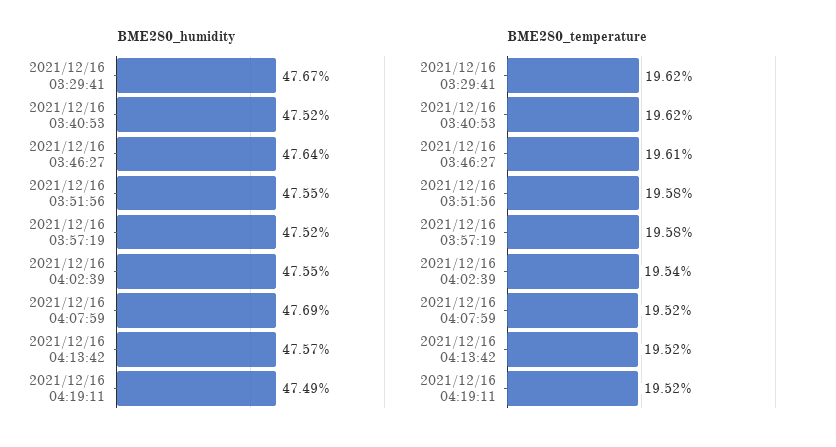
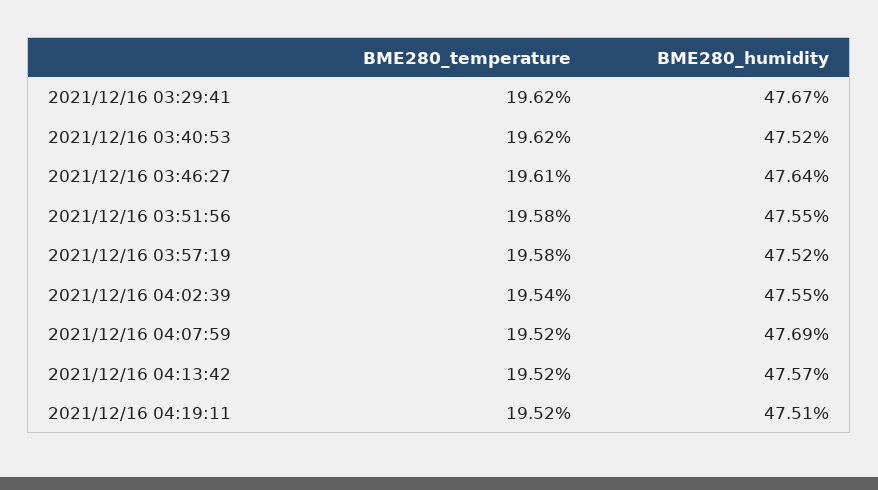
  {
    "BME280_humidity": {
      "2021/12/16 03:29:41": 47.67,
      "2021/12/16 03:40:53": 47.52,
      "2021/12/16 03:46:27": 47.64,
      "2021/12/16 03:51:56": 47.55,
      "2021/12/16 03:57:19": 47.52,
      "2021/12/16 04:02:39": 47.55,
      "2021/12/16 04:07:59": 47.69,
      "2021/12/16 04:13:42": 47.57,
-     "2021/12/16 04:19:11": 47.49
+     "2021/12/16 04:19:11": 47.51
    },
    "BME280_temperature": {
      "2021/12/16 03:29:41": 19.62,
      "2021/12/16 03:40:53": 19.62,
      "2021/12/16 03:46:27": 19.61,
      "2021/12/16 03:51:56": 19.58,
      "2021/12/16 03:57:19": 19.58,
      "2021/12/16 04:02:39": 19.54,
      "2021/12/16 04:07:59": 19.52,
      "2021/12/16 04:13:42": 19.52,
      "2021/12/16 04:19:11": 19.52
    }
  }

